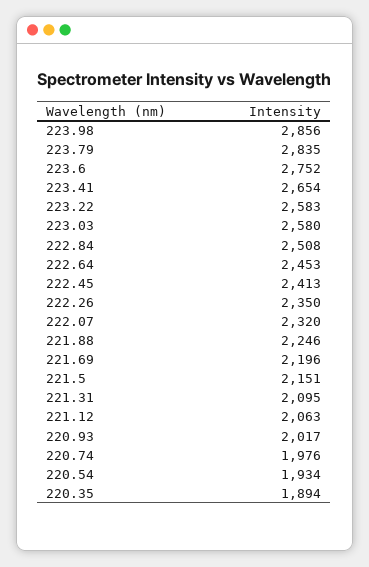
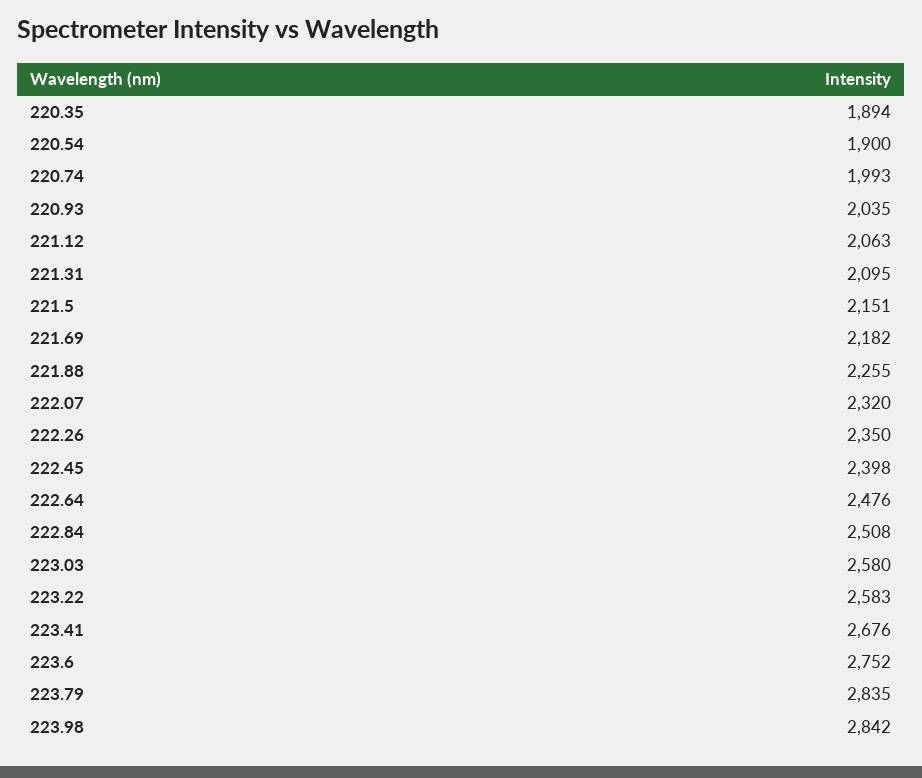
  {
-   "223.98": 2856,
+   "223.98": 2842,
    "223.79": 2835,
    "223.6": 2752,
-   "223.41": 2654,
+   "223.41": 2676,
    "223.22": 2583,
    "223.03": 2580,
    "222.84": 2508,
-   "222.64": 2453,
+   "222.64": 2476,
-   "222.45": 2413,
+   "222.45": 2398,
    "222.26": 2350,
    "222.07": 2320,
-   "221.88": 2246,
+   "221.88": 2255,
-   "221.69": 2196,
+   "221.69": 2182,
    "221.5": 2151,
    "221.31": 2095,
    "221.12": 2063,
-   "220.93": 2017,
+   "220.93": 2035,
-   "220.74": 1976,
+   "220.74": 1993,
-   "220.54": 1934,
+   "220.54": 1900,
    "220.35": 1894
  }

